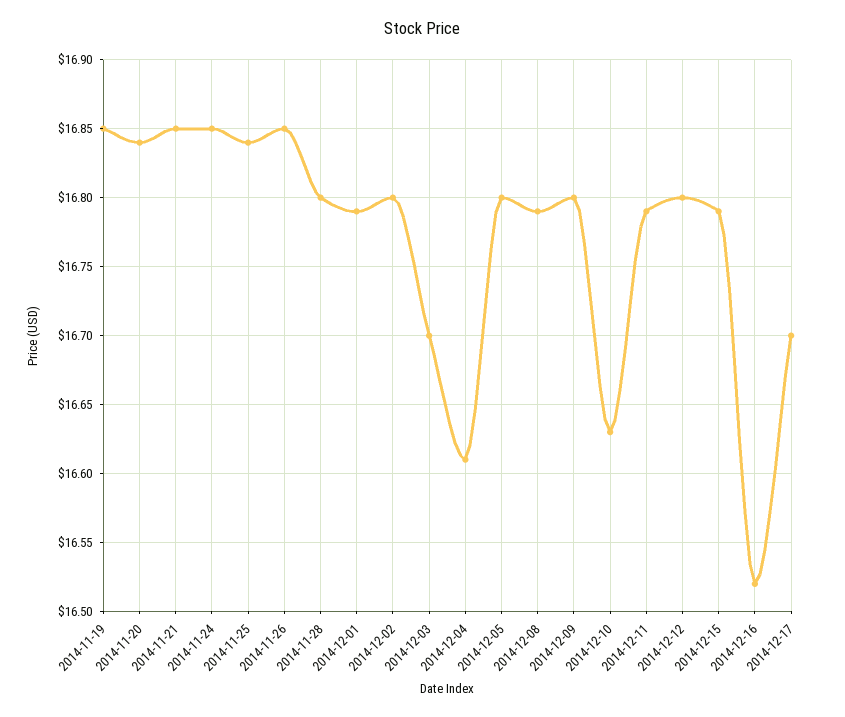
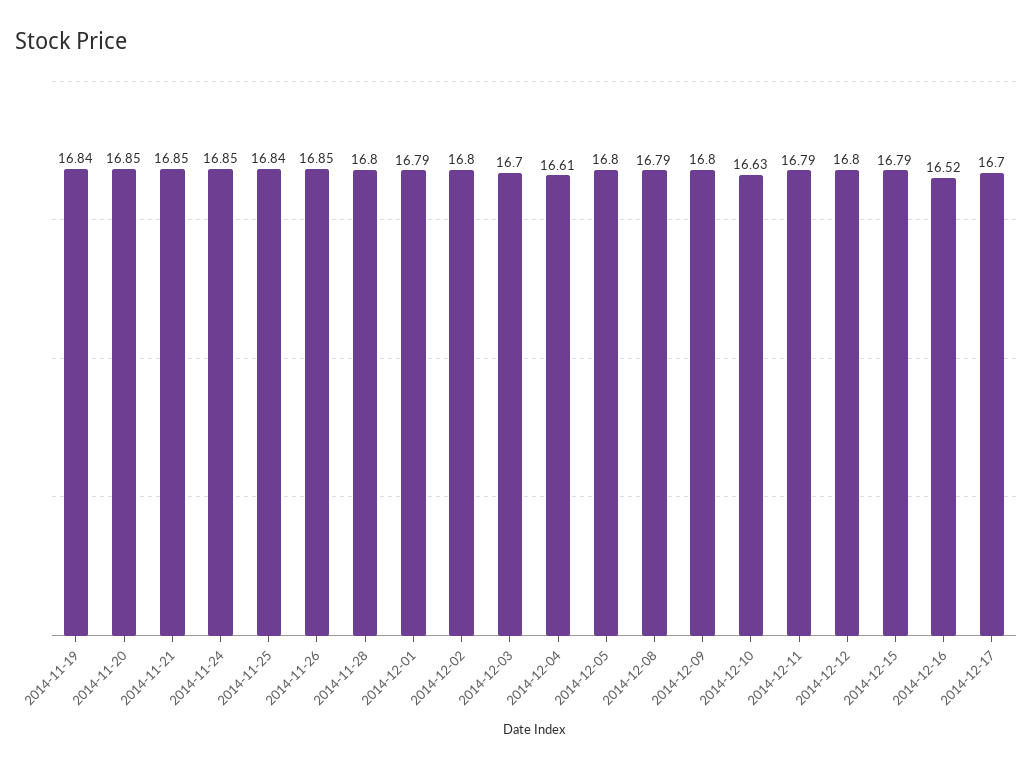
  {
-   "2014-11-19": 16.85,
+   "2014-11-19": 16.84,
-   "2014-11-20": 16.84,
+   "2014-11-20": 16.85,
    "2014-11-21": 16.85,
    "2014-11-24": 16.85,
    "2014-11-25": 16.84,
    "2014-11-26": 16.85,
    "2014-11-28": 16.8,
    "2014-12-01": 16.79,
    "2014-12-02": 16.8,
    "2014-12-03": 16.7,
    "2014-12-04": 16.61,
    "2014-12-05": 16.8,
    "2014-12-08": 16.79,
    "2014-12-09": 16.8,
    "2014-12-10": 16.63,
    "2014-12-11": 16.79,
    "2014-12-12": 16.8,
    "2014-12-15": 16.79,
    "2014-12-16": 16.52,
    "2014-12-17": 16.7
  }

